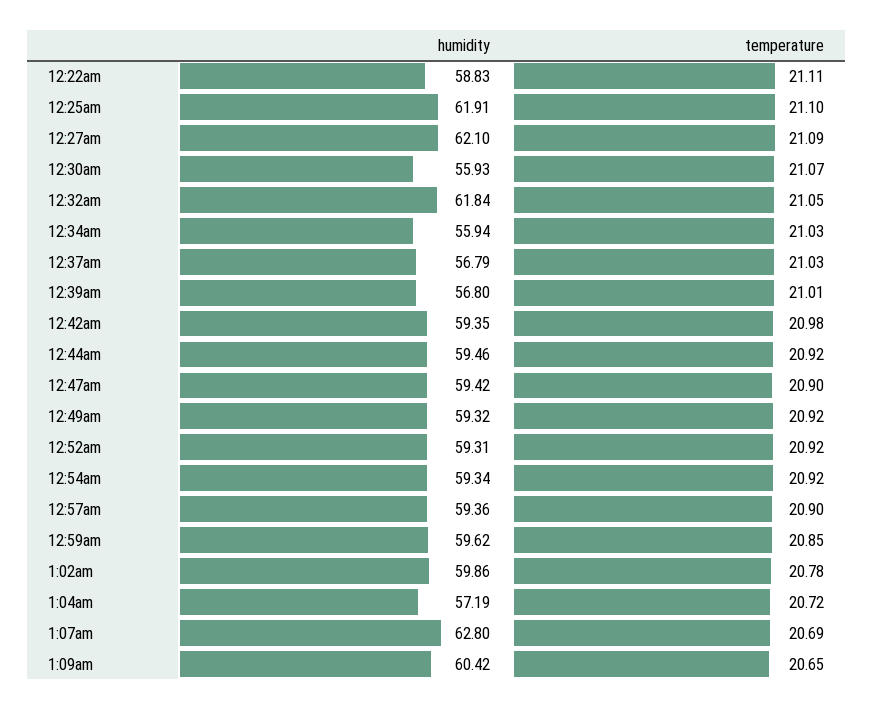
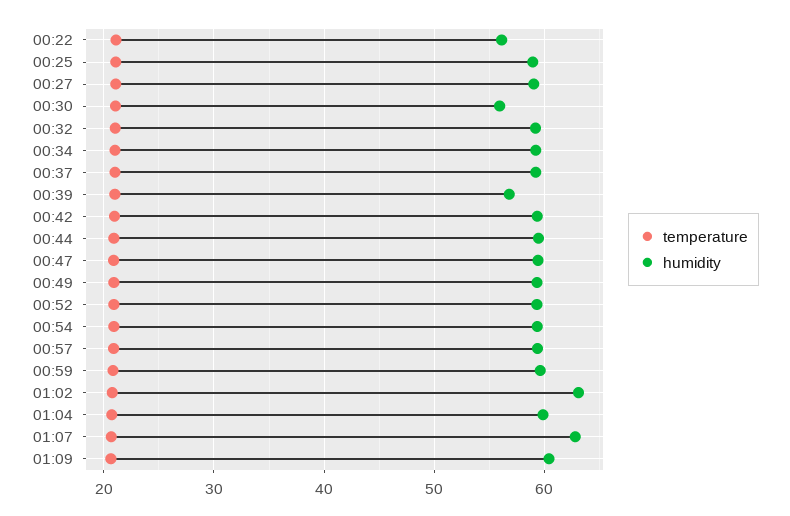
  {
    "humidity": {
-     "12:22am": 58.83,
+     "12:22am": 56,
-     "12:25am": 61.91,
+     "12:25am": 59,
-     "12:27am": 62.1,
+     "12:27am": 59,
      "12:30am": 55.93,
-     "12:32am": 61.84,
+     "12:32am": 59,
-     "12:34am": 55.94,
+     "12:34am": 59,
-     "12:37am": 56.79,
+     "12:37am": 59,
      "12:39am": 56.8,
      "12:42am": 59.35,
      "12:44am": 59.46,
      "12:47am": 59.42,
      "12:49am": 59.32,
      "12:52am": 59.31,
      "12:54am": 59.34,
      "12:57am": 59.36,
      "12:59am": 59.62,
-     "1:02am": 59.86,
+     "1:02am": 63,
-     "1:04am": 57.19,
+     "1:04am": 60,
      "1:07am": 62.8,
      "1:09am": 60.42
    },
    "temperature": {
      "12:22am": 21.11,
      "12:25am": 21.1,
      "12:27am": 21.09,
      "12:30am": 21.07,
      "12:32am": 21.05,
      "12:34am": 21.03,
      "12:37am": 21.03,
      "12:39am": 21.01,
      "12:42am": 20.98,
      "12:44am": 20.92,
      "12:47am": 20.9,
      "12:49am": 20.92,
      "12:52am": 20.92,
      "12:54am": 20.92,
      "12:57am": 20.9,
      "12:59am": 20.85,
      "1:02am": 20.78,
      "1:04am": 20.72,
      "1:07am": 20.69,
      "1:09am": 20.65
    }
  }

